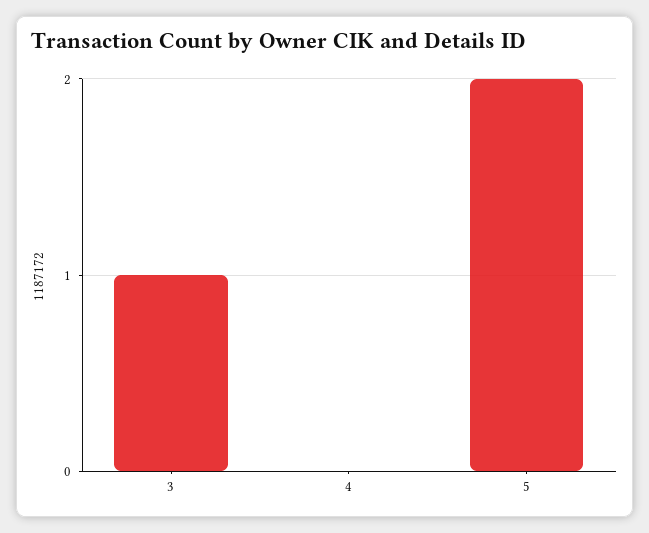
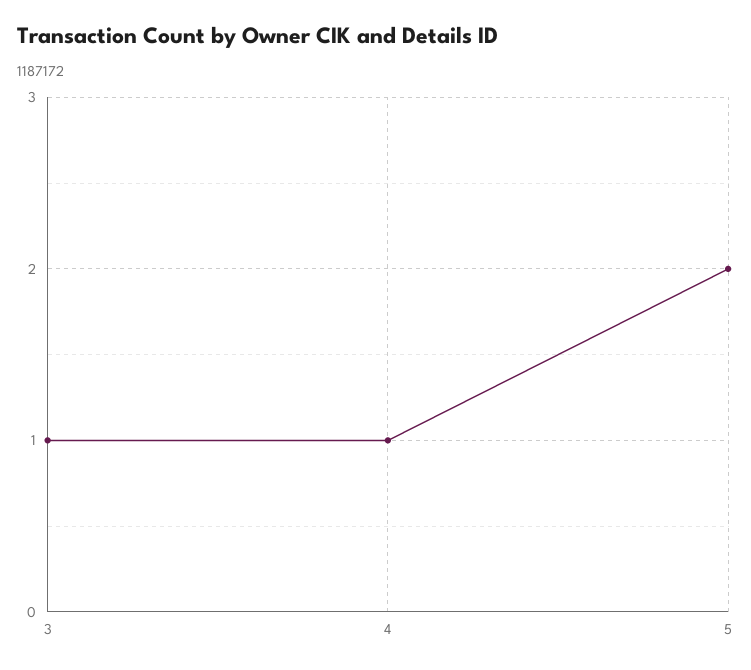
  {
    "3": 1,
-   "4": 0,
+   "4": 1,
    "5": 2
  }

